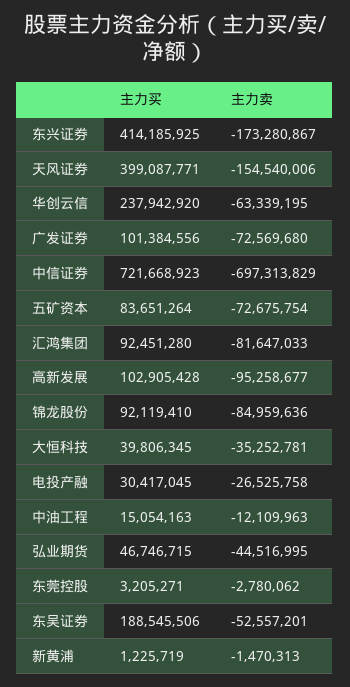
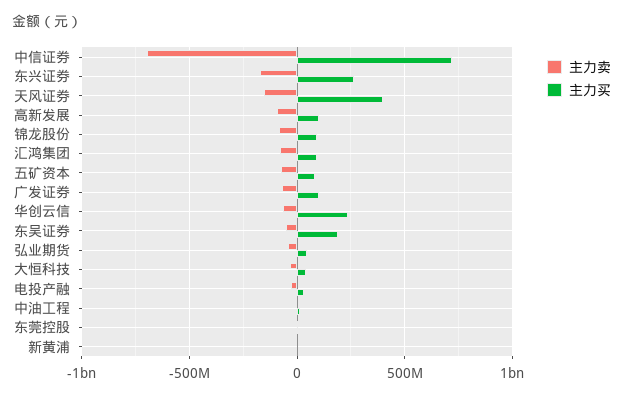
  {
    "主力买": {
-     "东兴证券": 414185925,
+     "东兴证券": 250000000,
      "天风证券": 399087771,
      "华创云信": 237942920,
      "广发证券": 101384556,
      "中信证券": 721668923,
      "五矿资本": 83651264,
      "汇鸿集团": 92451280,
      "高新发展": 102905428,
      "锦龙股份": 92119410,
      "大恒科技": 39806345,
      "电投产融": 30417045,
      "中油工程": 15054163,
      "弘业期货": 46746715,
      "东莞控股": 3205271,
      "东吴证券": 188545506,
      "新黄浦": 1225719
    },
    "主力卖": {
      "东兴证券": -173280867,
      "天风证券": -154540006,
      "华创云信": -63339195,
      "广发证券": -72569680,
      "中信证券": -697313829,
      "五矿资本": -72675754,
      "汇鸿集团": -81647033,
      "高新发展": -95258677,
      "锦龙股份": -84959636,
      "大恒科技": -35252781,
      "电投产融": -26525758,
      "中油工程": -12109963,
      "弘业期货": -44516995,
      "东莞控股": -2780062,
      "东吴证券": -52557201,
      "新黄浦": -1470313
    }
  }

